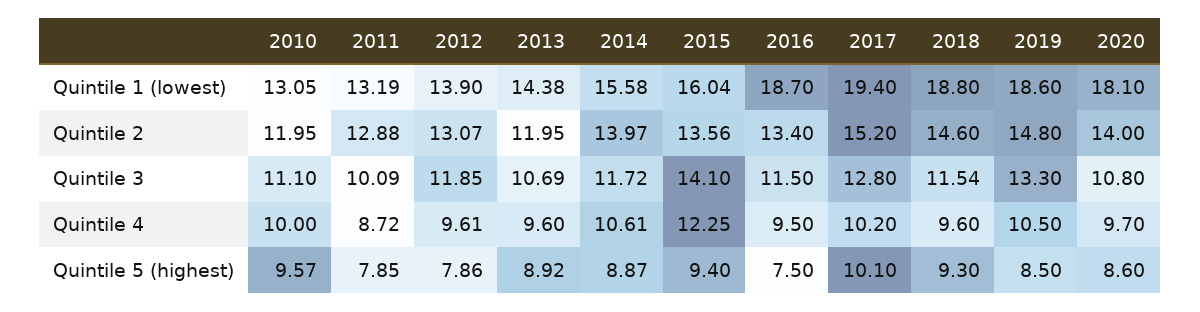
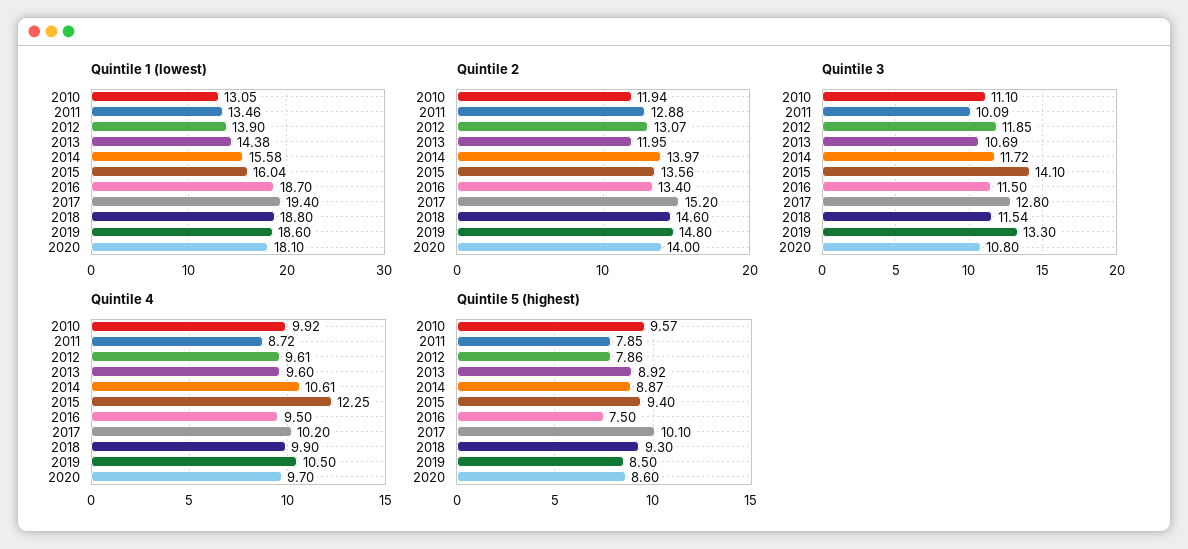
  {
    "Quintile 1 (lowest)": {
      "2010": 13.05,
-     "2011": 13.19,
+     "2011": 13.46,
      "2012": 13.9,
      "2013": 14.38,
      "2014": 15.58,
      "2015": 16.04,
      "2016": 18.7,
      "2017": 19.4,
      "2018": 18.8,
      "2019": 18.6,
      "2020": 18.1
    },
    "Quintile 2": {
-     "2010": 11.95,
+     "2010": 11.94,
      "2011": 12.88,
      "2012": 13.07,
      "2013": 11.95,
      "2014": 13.97,
      "2015": 13.56,
      "2016": 13.4,
      "2017": 15.2,
      "2018": 14.6,
      "2019": 14.8,
      "2020": 14
    },
    "Quintile 3": {
      "2010": 11.1,
      "2011": 10.09,
      "2012": 11.85,
      "2013": 10.69,
      "2014": 11.72,
      "2015": 14.1,
      "2016": 11.5,
      "2017": 12.8,
      "2018": 11.54,
      "2019": 13.3,
      "2020": 10.8
    },
    "Quintile 4": {
-     "2010": 10,
+     "2010": 9.92,
      "2011": 8.72,
      "2012": 9.61,
      "2013": 9.6,
      "2014": 10.61,
      "2015": 12.25,
      "2016": 9.5,
      "2017": 10.2,
-     "2018": 9.6,
+     "2018": 9.9,
      "2019": 10.5,
      "2020": 9.7
    },
    "Quintile 5 (highest)": {
      "2010": 9.57,
      "2011": 7.85,
      "2012": 7.86,
      "2013": 8.92,
      "2014": 8.87,
      "2015": 9.4,
      "2016": 7.5,
      "2017": 10.1,
      "2018": 9.3,
      "2019": 8.5,
      "2020": 8.6
    }
  }

